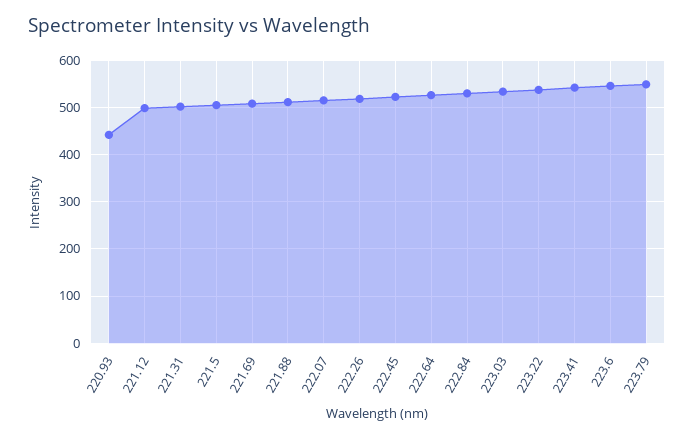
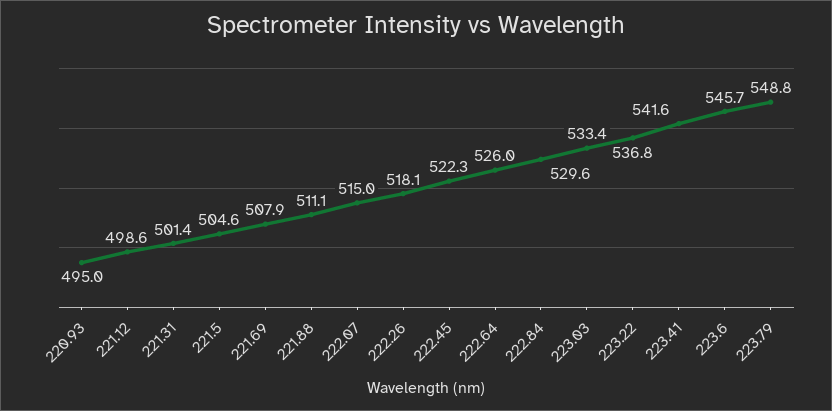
  {
-   "220.93": 440,
+   "220.93": 495,
    "221.12": 498.6,
    "221.31": 501.4,
    "221.5": 504.6,
    "221.69": 507.9,
    "221.88": 511.1,
    "222.07": 515,
    "222.26": 518.1,
    "222.45": 522.3,
    "222.64": 526,
    "222.84": 529.6,
    "223.03": 533.4,
    "223.22": 536.8,
    "223.41": 541.6,
    "223.6": 545.7,
    "223.79": 548.8
  }

